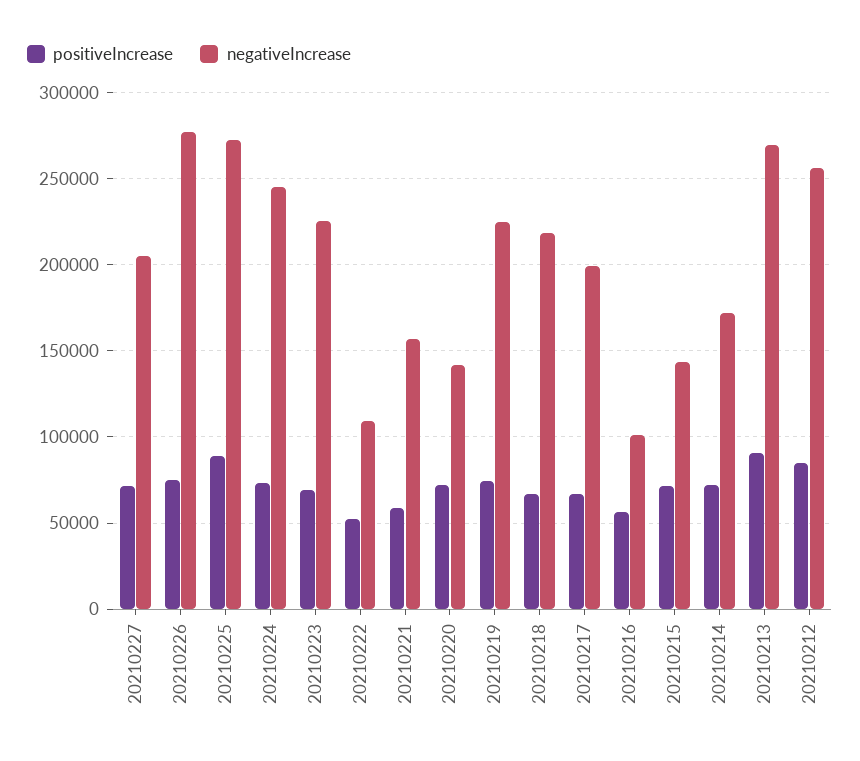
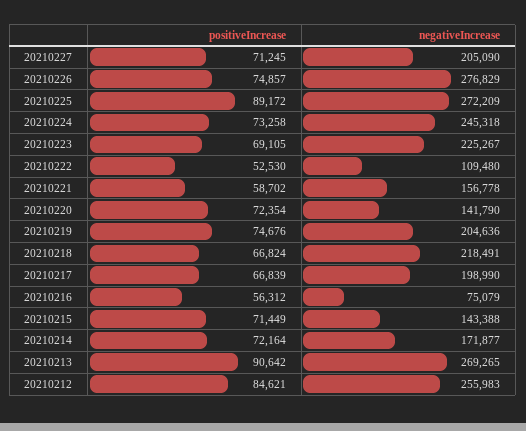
  {
    "positiveIncrease": {
      "20210227": 71245,
      "20210226": 74857,
      "20210225": 89172,
      "20210224": 73258,
      "20210223": 69105,
      "20210222": 52530,
      "20210221": 58702,
      "20210220": 72354,
      "20210219": 74676,
      "20210218": 66824,
      "20210217": 66839,
      "20210216": 56312,
      "20210215": 71449,
      "20210214": 72164,
      "20210213": 90642,
      "20210212": 84621
    },
    "negativeIncrease": {
      "20210227": 205090,
      "20210226": 276829,
      "20210225": 272209,
      "20210224": 245318,
      "20210223": 225267,
      "20210222": 109480,
      "20210221": 156778,
      "20210220": 141790,
-     "20210219": 225000,
+     "20210219": 204636,
      "20210218": 218491,
      "20210217": 198990,
-     "20210216": 100000,
+     "20210216": 75079,
      "20210215": 143388,
      "20210214": 171877,
      "20210213": 269265,
      "20210212": 255983
    }
  }

